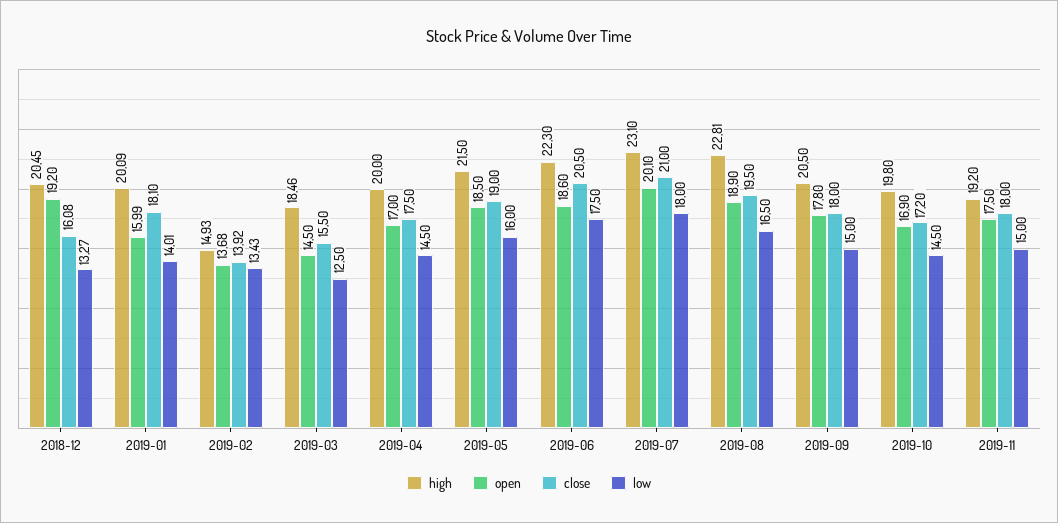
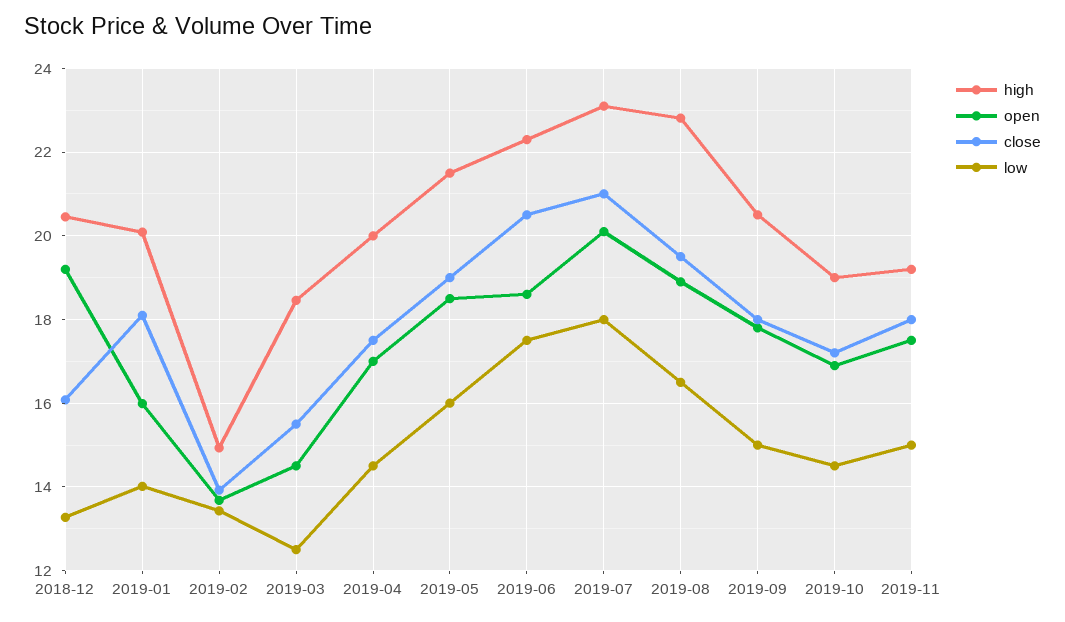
  {
    "high": {
      "2018-12": 20.45,
      "2019-01": 20.09,
      "2019-02": 14.93,
      "2019-03": 18.46,
      "2019-04": 20,
      "2019-05": 21.5,
      "2019-06": 22.3,
      "2019-07": 23.1,
      "2019-08": 22.81,
      "2019-09": 20.5,
-     "2019-10": 19.8,
+     "2019-10": 19,
      "2019-11": 19.2
    },
    "open": {
      "2018-12": 19.2,
      "2019-01": 15.99,
      "2019-02": 13.68,
      "2019-03": 14.5,
      "2019-04": 17,
      "2019-05": 18.5,
      "2019-06": 18.6,
      "2019-07": 20.1,
      "2019-08": 18.9,
      "2019-09": 17.8,
      "2019-10": 16.9,
      "2019-11": 17.5
    },
    "close": {
      "2018-12": 16.08,
      "2019-01": 18.1,
      "2019-02": 13.92,
      "2019-03": 15.5,
      "2019-04": 17.5,
      "2019-05": 19,
      "2019-06": 20.5,
      "2019-07": 21,
      "2019-08": 19.5,
      "2019-09": 18,
      "2019-10": 17.2,
      "2019-11": 18
    },
    "low": {
      "2018-12": 13.27,
      "2019-01": 14.01,
      "2019-02": 13.43,
      "2019-03": 12.5,
      "2019-04": 14.5,
      "2019-05": 16,
      "2019-06": 17.5,
      "2019-07": 18,
      "2019-08": 16.5,
      "2019-09": 15,
      "2019-10": 14.5,
      "2019-11": 15
    }
  }

